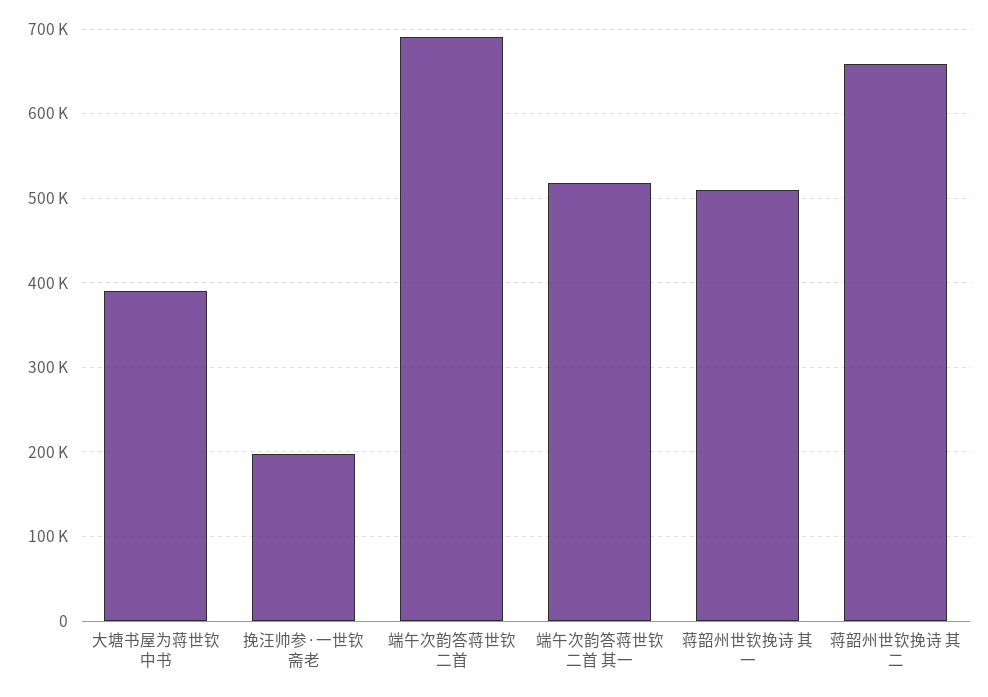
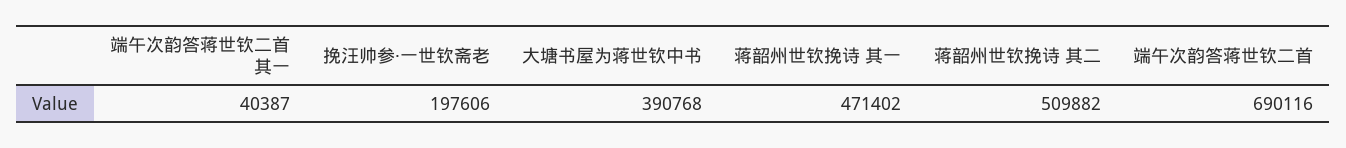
  {
    "大塘书屋为蒋世钦中书": 390768,
    "挽汪帅参·一世钦斋老": 197606,
    "端午次韵答蒋世钦二首": 690116,
-   "端午次韵答蒋世钦二首 其一": 520000,
+   "端午次韵答蒋世钦二首 其一": 40387,
-   "蒋韶州世钦挽诗 其一": 510000,
+   "蒋韶州世钦挽诗 其一": 471402,
-   "蒋韶州世钦挽诗 其二": 660000
+   "蒋韶州世钦挽诗 其二": 509882
  }

